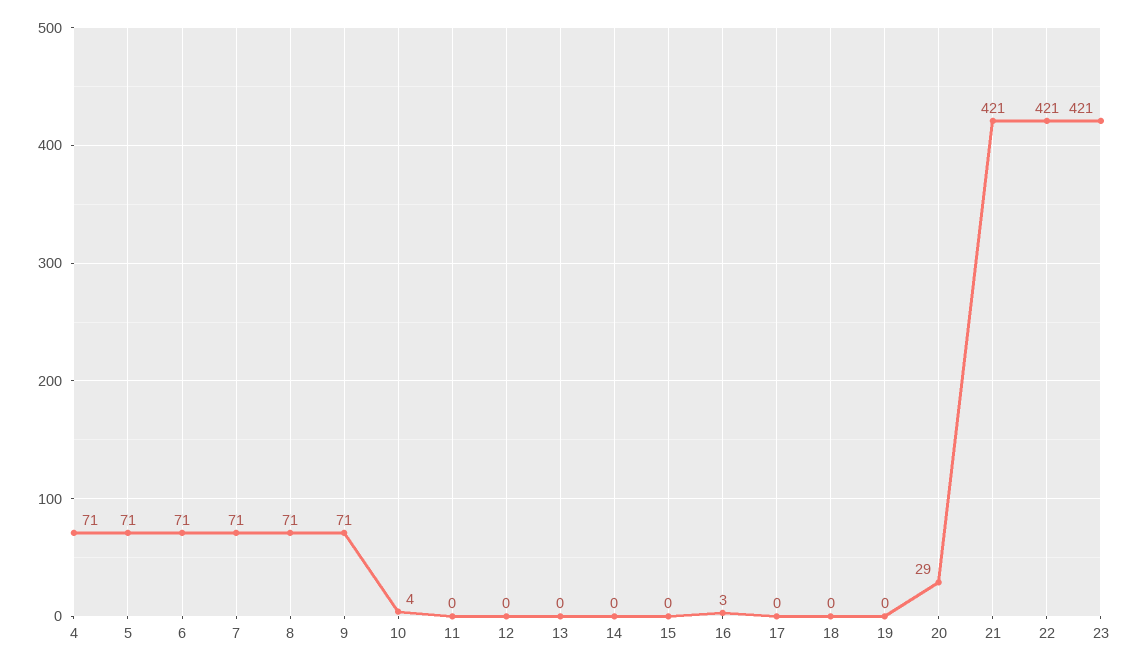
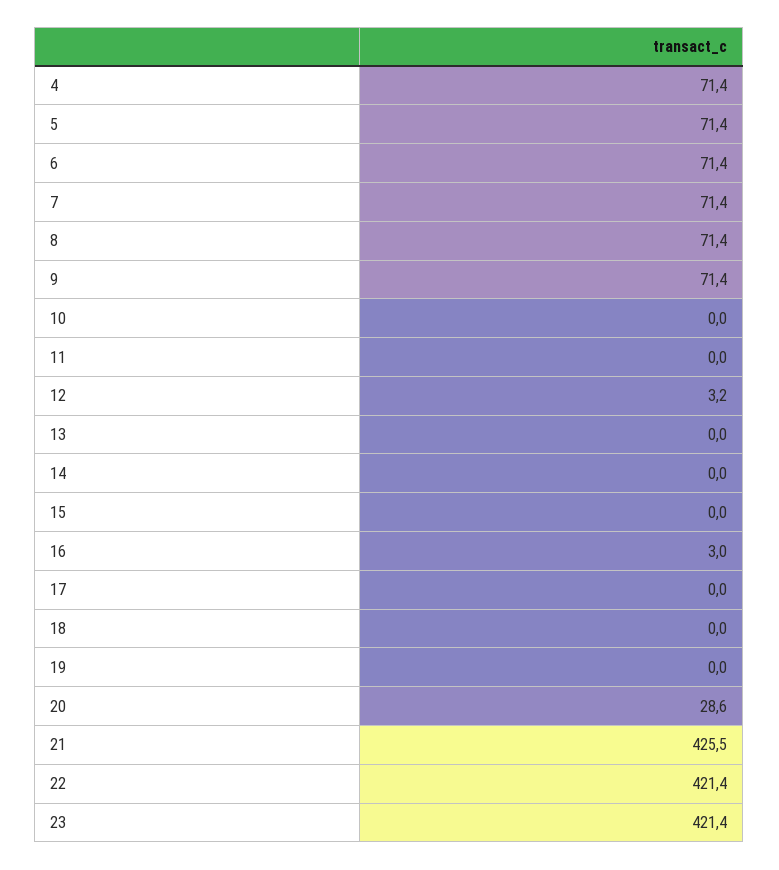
  {
    "4": 71.4,
    "5": 71.4,
    "6": 71.4,
    "7": 71.4,
    "8": 71.4,
    "9": 71.4,
-   "10": 4,
+   "10": 0,
    "11": 0,
-   "12": 0,
+   "12": 3.2,
    "13": 0,
    "14": 0,
    "15": 0,
    "16": 3,
    "17": 0,
    "18": 0,
    "19": 0,
    "20": 28.6,
-   "21": 421,
+   "21": 425.5,
    "22": 421.4,
    "23": 421.4
  }

